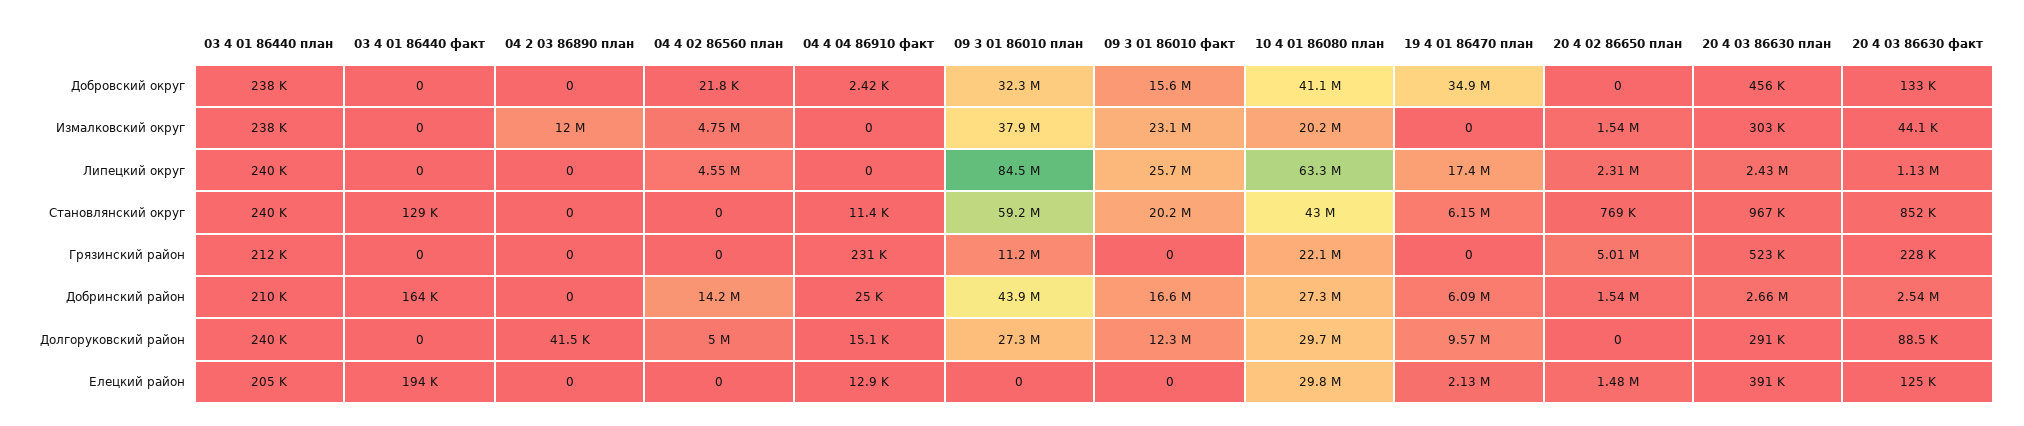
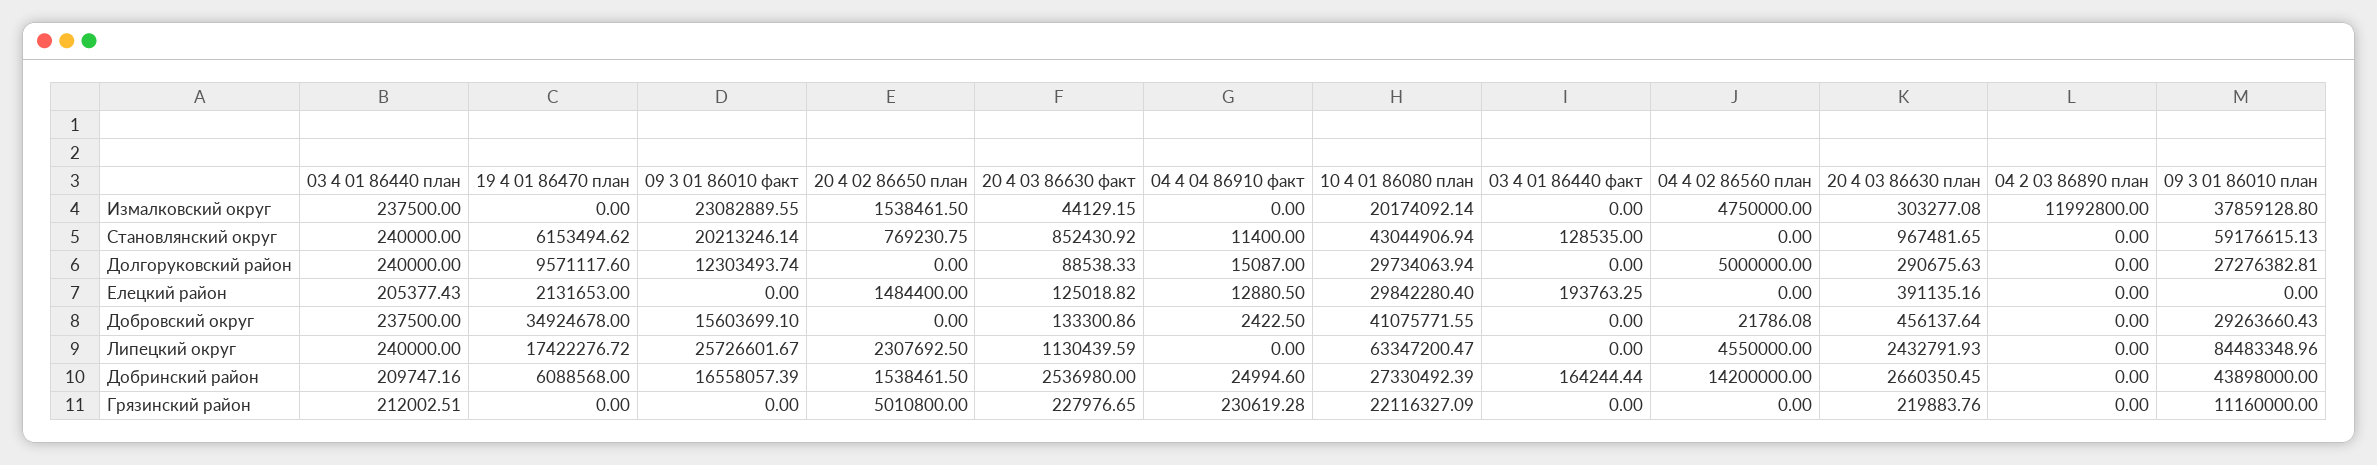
  {
    "03 4 01 86440 план": {
      "Добровский округ": 237500,
      "Измалковский округ": 237500,
      "Липецкий округ": 240000,
      "Становлянский округ": 240000,
      "Грязинский район": 212002.51,
      "Добринский район": 209747.16,
      "Долгоруковский район": 240000,
      "Елецкий район": 205377.43
    },
    "03 4 01 86440 факт": {
      "Добровский округ": 0,
      "Измалковский округ": 0,
      "Липецкий округ": 0,
      "Становлянский округ": 128535,
      "Грязинский район": 0,
      "Добринский район": 164244.44,
      "Долгоруковский район": 0,
      "Елецкий район": 193763.25
    },
    "04 2 03 86890 план": {
      "Добровский округ": 0,
      "Измалковский округ": 11992800,
      "Липецкий округ": 0,
      "Становлянский округ": 0,
      "Грязинский район": 0,
      "Добринский район": 0,
-     "Долгоруковский район": 41500,
+     "Долгоруковский район": 0,
      "Елецкий район": 0
    },
    "04 4 02 86560 план": {
      "Добровский округ": 21786.08,
      "Измалковский округ": 4750000,
      "Липецкий округ": 4550000,
      "Становлянский округ": 0,
      "Грязинский район": 0,
      "Добринский район": 14200000,
      "Долгоруковский район": 5000000,
      "Елецкий район": 0
    },
    "04 4 04 86910 факт": {
      "Добровский округ": 2422.5,
      "Измалковский округ": 0,
      "Липецкий округ": 0,
      "Становлянский округ": 11400,
      "Грязинский район": 230619.28,
      "Добринский район": 24994.6,
      "Долгоруковский район": 15087,
      "Елецкий район": 12880.5
    },
    "09 3 01 86010 план": {
-     "Добровский округ": 32300000,
+     "Добровский округ": 29263660.43,
      "Измалковский округ": 37859128.8,
      "Липецкий округ": 84483348.96,
      "Становлянский округ": 59176615.13,
      "Грязинский район": 11160000,
      "Добринский район": 43898000,
      "Долгоруковский район": 27276382.81,
      "Елецкий район": 0
    },
    "09 3 01 86010 факт": {
      "Добровский округ": 15603699.1,
      "Измалковский округ": 23082889.55,
      "Липецкий округ": 25726601.67,
      "Становлянский округ": 20213246.14,
      "Грязинский район": 0,
      "Добринский район": 16558057.39,
      "Долгоруковский район": 12303493.74,
      "Елецкий район": 0
    },
    "10 4 01 86080 план": {
      "Добровский округ": 41075771.55,
      "Измалковский округ": 20174092.14,
      "Липецкий округ": 63347200.47,
      "Становлянский округ": 43044906.94,
      "Грязинский район": 22116327.09,
      "Добринский район": 27330492.39,
      "Долгоруковский район": 29734063.94,
      "Елецкий район": 29842280.4
    },
    "19 4 01 86470 план": {
      "Добровский округ": 34924678,
      "Измалковский округ": 0,
      "Липецкий округ": 17422276.72,
      "Становлянский округ": 6153494.62,
      "Грязинский район": 0,
      "Добринский район": 6088568,
      "Долгоруковский район": 9571117.6,
      "Елецкий район": 2131653
    },
    "20 4 02 86650 план": {
      "Добровский округ": 0,
      "Измалковский округ": 1538461.5,
      "Липецкий округ": 2307692.5,
      "Становлянский округ": 769230.75,
      "Грязинский район": 5010800,
      "Добринский район": 1538461.5,
      "Долгоруковский район": 0,
      "Елецкий район": 1484400
    },
    "20 4 03 86630 план": {
      "Добровский округ": 456137.64,
      "Измалковский округ": 303277.08,
      "Липецкий округ": 2432791.93,
      "Становлянский округ": 967481.65,
-     "Грязинский район": 523000,
+     "Грязинский район": 219883.76,
      "Добринский район": 2660350.45,
      "Долгоруковский район": 290675.63,
      "Елецкий район": 391135.16
    },
    "20 4 03 86630 факт": {
      "Добровский округ": 133300.86,
      "Измалковский округ": 44129.15,
      "Липецкий округ": 1130439.59,
      "Становлянский округ": 852430.92,
      "Грязинский район": 227976.65,
      "Добринский район": 2536980,
      "Долгоруковский район": 88538.33,
      "Елецкий район": 125018.82
    }
  }

